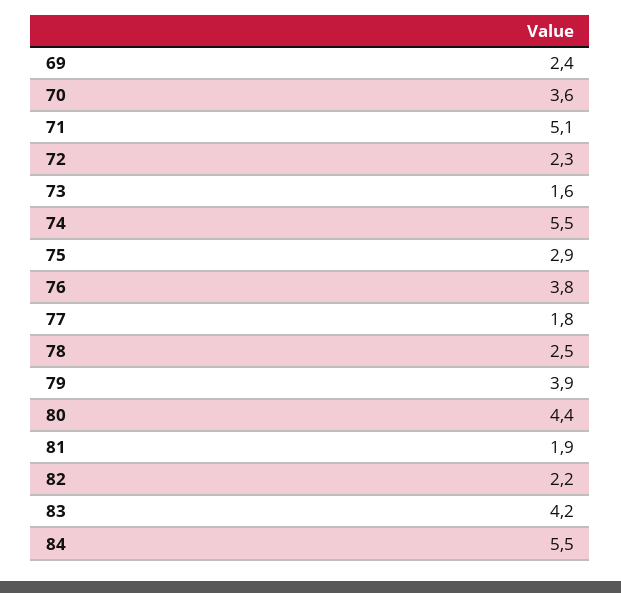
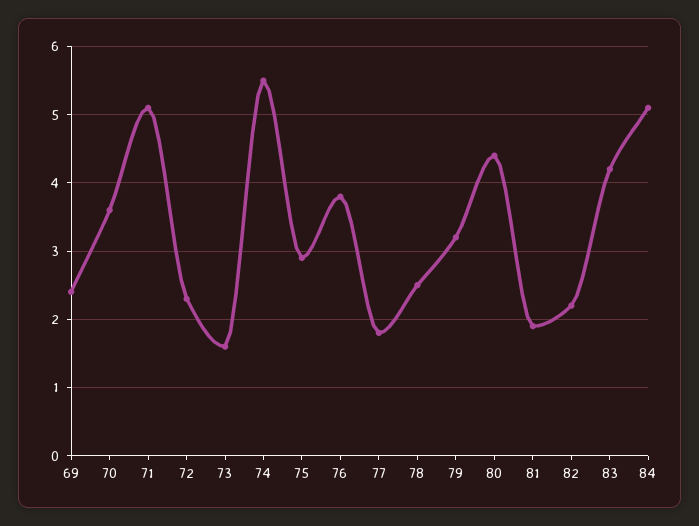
  {
    "69": 2.4,
    "70": 3.6,
    "71": 5.1,
    "72": 2.3,
    "73": 1.6,
    "74": 5.5,
    "75": 2.9,
    "76": 3.8,
    "77": 1.8,
    "78": 2.5,
-   "79": 3.9,
+   "79": 3.2,
    "80": 4.4,
    "81": 1.9,
    "82": 2.2,
    "83": 4.2,
-   "84": 5.5
+   "84": 5.1
  }

